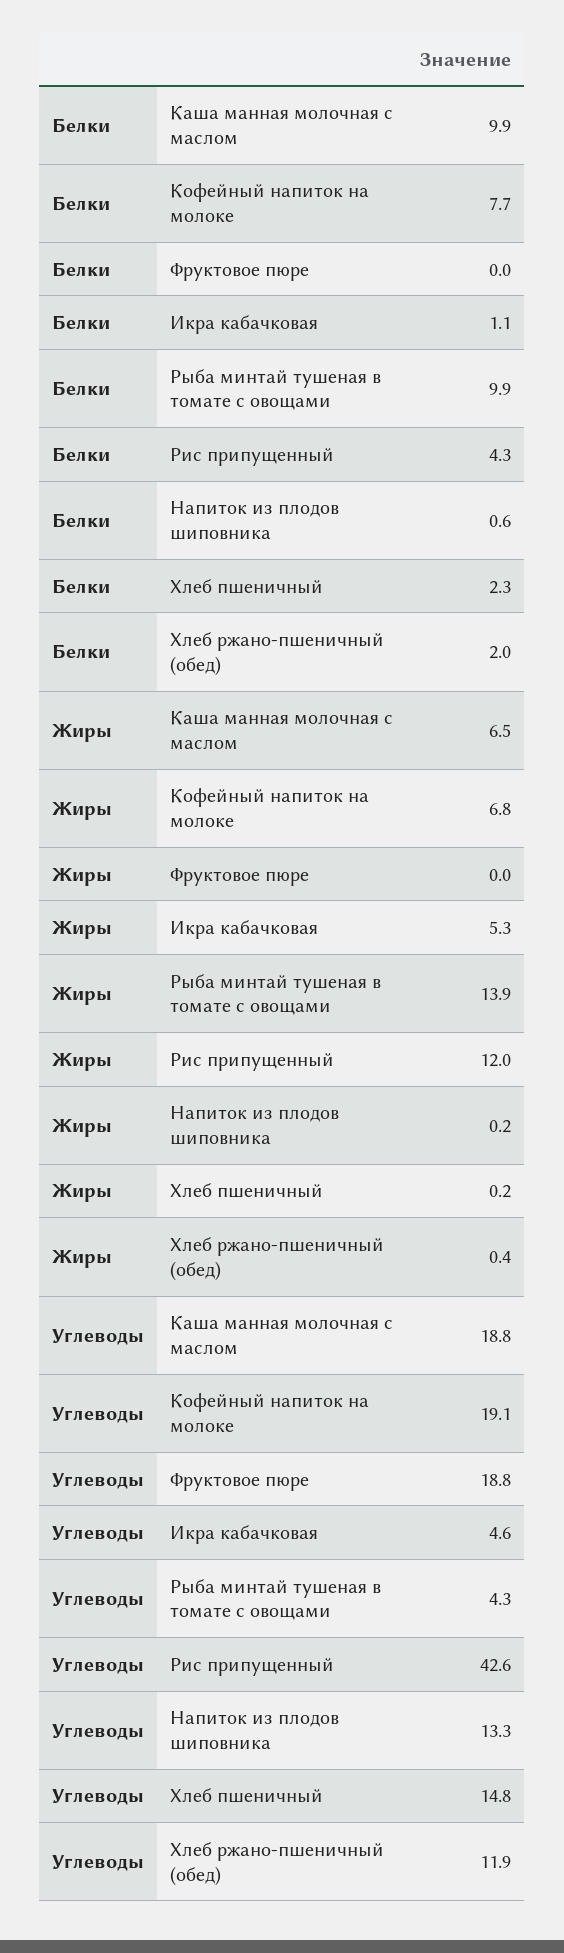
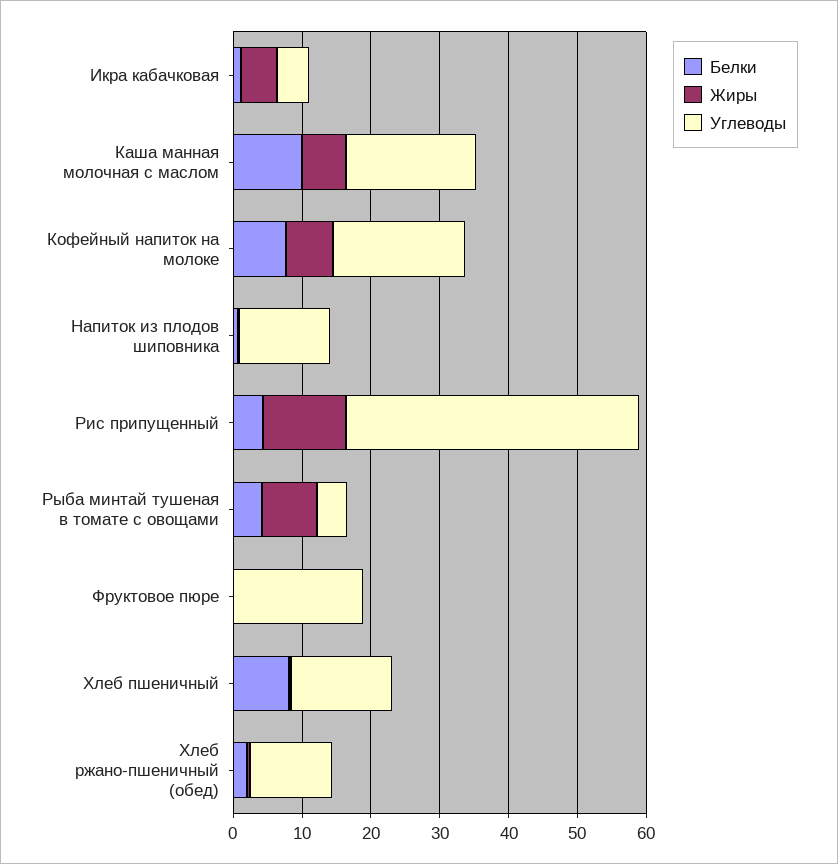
  {
    "Белки": {
      "Каша манная молочная с маслом": 9.9,
      "Кофейный напиток на молоке": 7.7,
      "Фруктовое пюре": 0,
      "Икра кабачковая": 1.1,
-     "Рыба минтай тушеная в томате с овощами": 9.9,
+     "Рыба минтай тушеная в томате с овощами": 4,
      "Рис припущенный": 4.3,
      "Напиток из плодов шиповника": 0.6,
-     "Хлеб пшеничный": 2.3,
+     "Хлеб пшеничный": 8,
      "Хлеб ржано-пшеничный (обед)": 2
    },
    "Жиры": {
      "Каша манная молочная с маслом": 6.5,
      "Кофейный напиток на молоке": 6.8,
      "Фруктовое пюре": 0,
      "Икра кабачковая": 5.3,
-     "Рыба минтай тушеная в томате с овощами": 13.9,
+     "Рыба минтай тушеная в томате с овощами": 8,
      "Рис припущенный": 12,
      "Напиток из плодов шиповника": 0.2,
      "Хлеб пшеничный": 0.2,
      "Хлеб ржано-пшеничный (обед)": 0.4
    },
    "Углеводы": {
      "Каша манная молочная с маслом": 18.8,
      "Кофейный напиток на молоке": 19.1,
      "Фруктовое пюре": 18.8,
      "Икра кабачковая": 4.6,
      "Рыба минтай тушеная в томате с овощами": 4.3,
      "Рис припущенный": 42.6,
      "Напиток из плодов шиповника": 13.3,
      "Хлеб пшеничный": 14.8,
      "Хлеб ржано-пшеничный (обед)": 11.9
    }
  }

